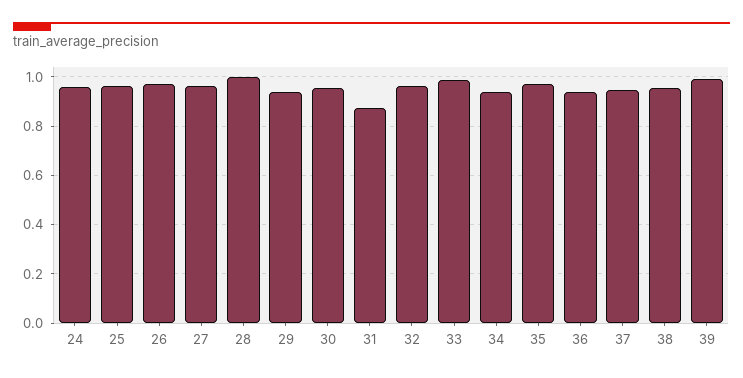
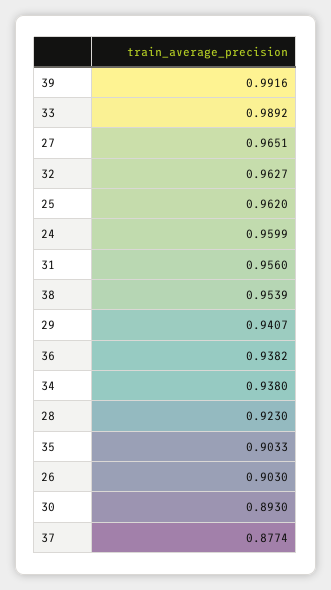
  {
    "24": 0.9599,
    "25": 0.962,
-   "26": 0.975,
+   "26": 0.903,
    "27": 0.9651,
-   "28": 1,
+   "28": 0.923,
    "29": 0.9407,
-   "30": 0.95,
+   "30": 0.893,
-   "31": 0.875,
+   "31": 0.956,
    "32": 0.9627,
    "33": 0.9892,
    "34": 0.938,
-   "35": 0.975,
+   "35": 0.9033,
    "36": 0.9382,
-   "37": 0.95,
+   "37": 0.8774,
    "38": 0.9539,
    "39": 0.9916
  }

